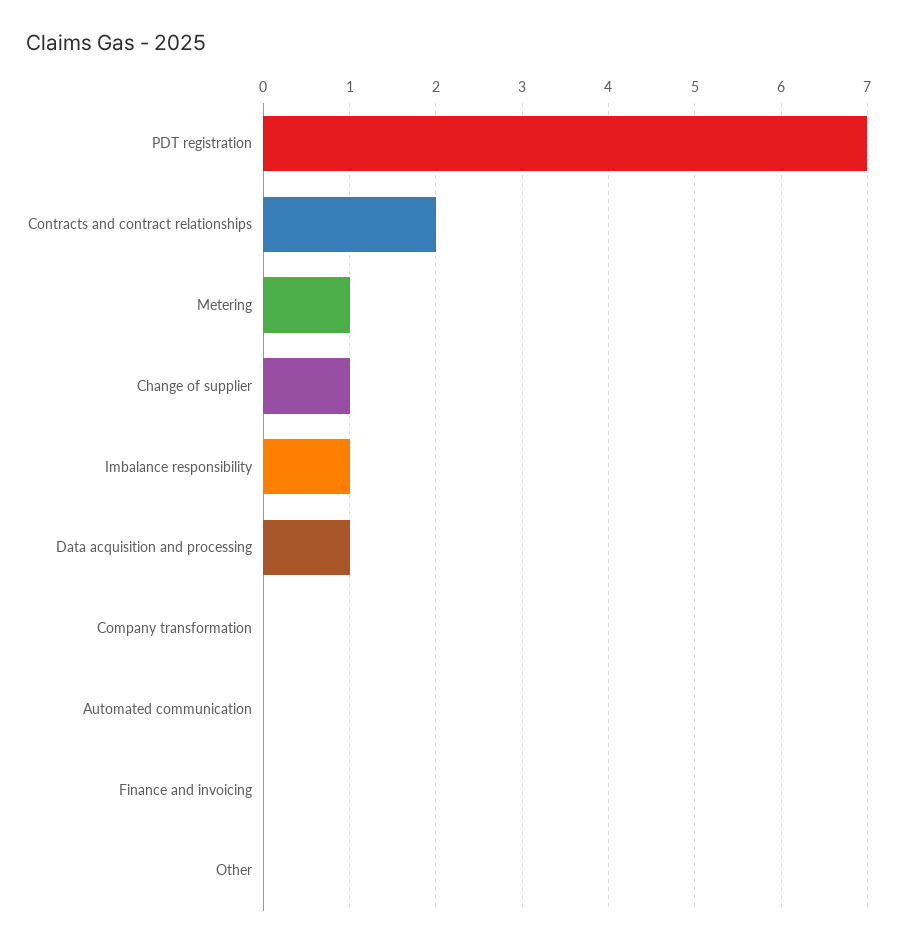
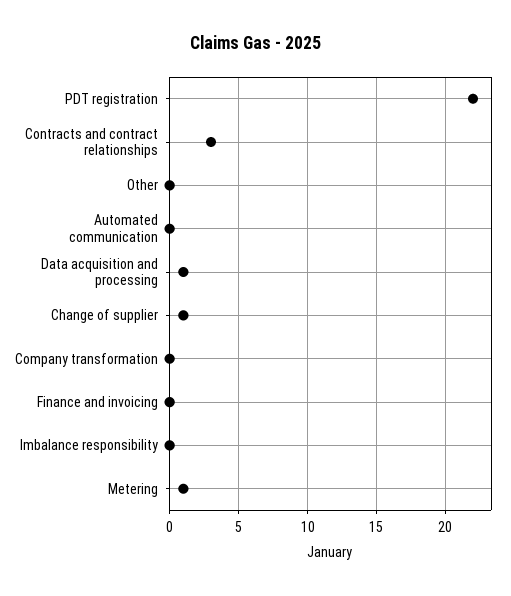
  {
-   "PDT registration": 7,
+   "PDT registration": 22,
-   "Contracts and contract relationships": 2,
+   "Contracts and contract relationships": 3,
    "Metering": 1,
    "Change of supplier": 1,
-   "Imbalance responsibility": 1,
+   "Imbalance responsibility": 0,
    "Data acquisition and processing": 1,
    "Company transformation": 0,
    "Automated communication": 0,
    "Finance and invoicing": 0,
    "Other": 0
  }

